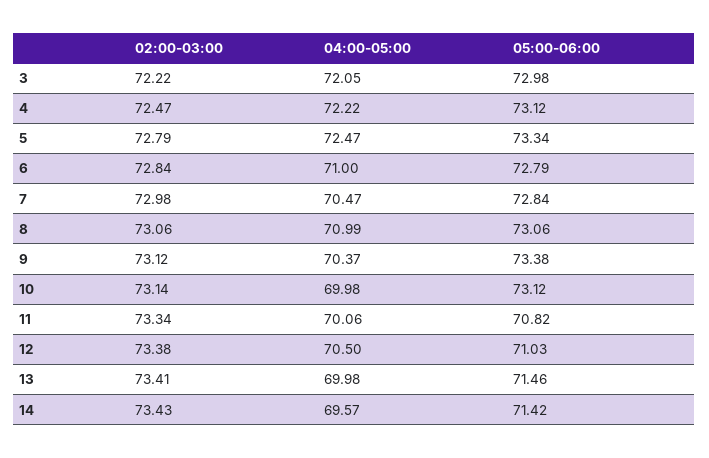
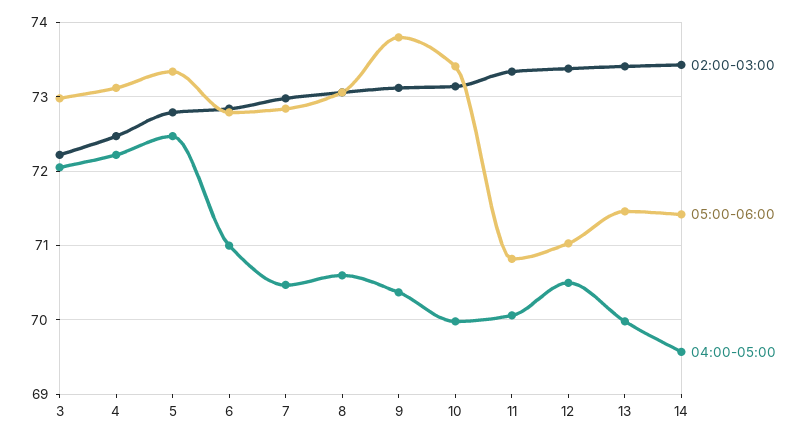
  {
    "02:00-03:00": {
      "3": 72.22,
      "4": 72.47,
      "5": 72.79,
      "6": 72.84,
      "7": 72.98,
      "8": 73.06,
      "9": 73.12,
      "10": 73.14,
      "11": 73.34,
      "12": 73.38,
      "13": 73.41,
      "14": 73.43
    },
    "04:00-05:00": {
      "3": 72.05,
      "4": 72.22,
      "5": 72.47,
      "6": 71,
      "7": 70.47,
-     "8": 70.99,
+     "8": 70.6,
      "9": 70.37,
      "10": 69.98,
      "11": 70.06,
      "12": 70.5,
      "13": 69.98,
      "14": 69.57
    },
    "05:00-06:00": {
      "3": 72.98,
      "4": 73.12,
      "5": 73.34,
      "6": 72.79,
      "7": 72.84,
      "8": 73.06,
-     "9": 73.38,
+     "9": 73.8,
-     "10": 73.12,
+     "10": 73.4,
      "11": 70.82,
      "12": 71.03,
      "13": 71.46,
      "14": 71.42
    }
  }

